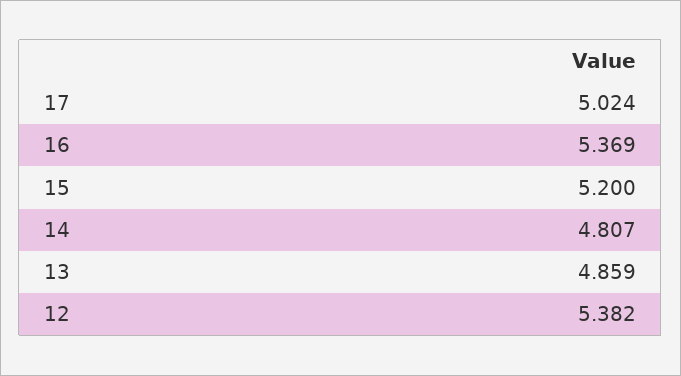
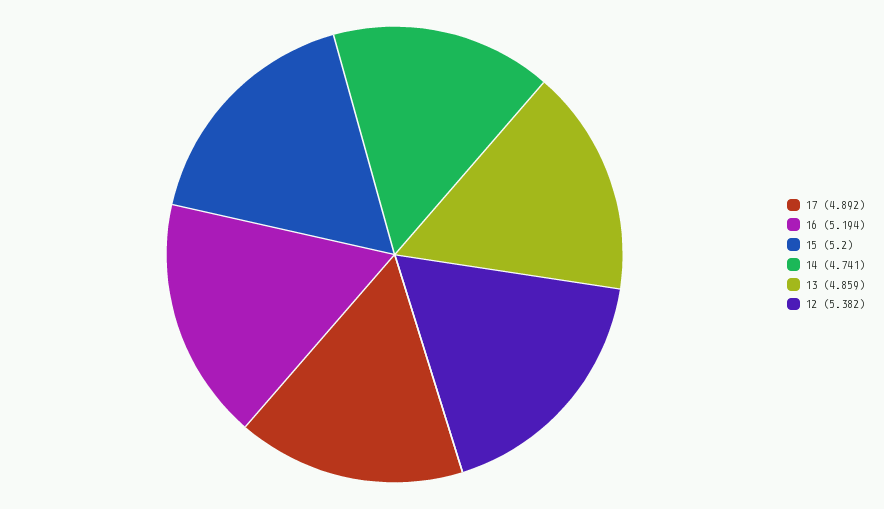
  {
-   "17": 5.024,
+   "17": 4.892,
-   "16": 5.369,
+   "16": 5.194,
    "15": 5.2,
-   "14": 4.807,
+   "14": 4.741,
    "13": 4.859,
    "12": 5.382
  }

